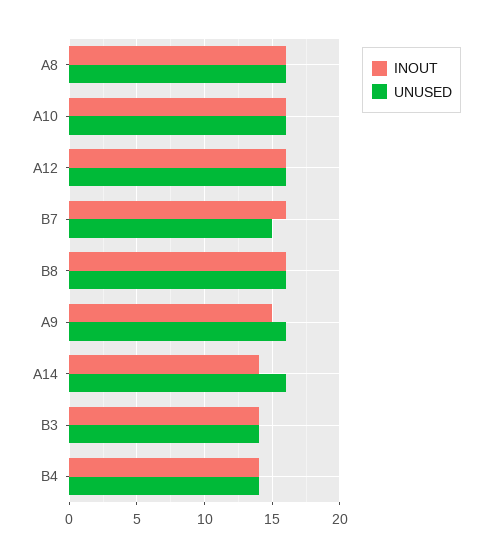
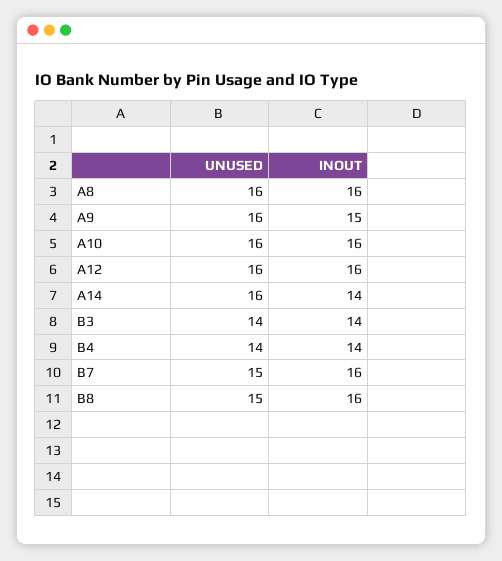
  {
    "INOUT": {
      "A8": 16,
      "A10": 16,
      "A12": 16,
      "B7": 16,
      "B8": 16,
      "A9": 15,
      "A14": 14,
      "B3": 14,
      "B4": 14
    },
    "UNUSED": {
      "A8": 16,
      "A10": 16,
      "A12": 16,
      "B7": 15,
-     "B8": 16,
+     "B8": 15,
      "A9": 16,
      "A14": 16,
      "B3": 14,
      "B4": 14
    }
  }

